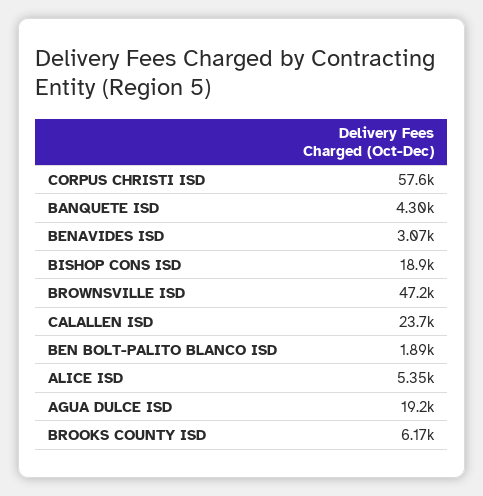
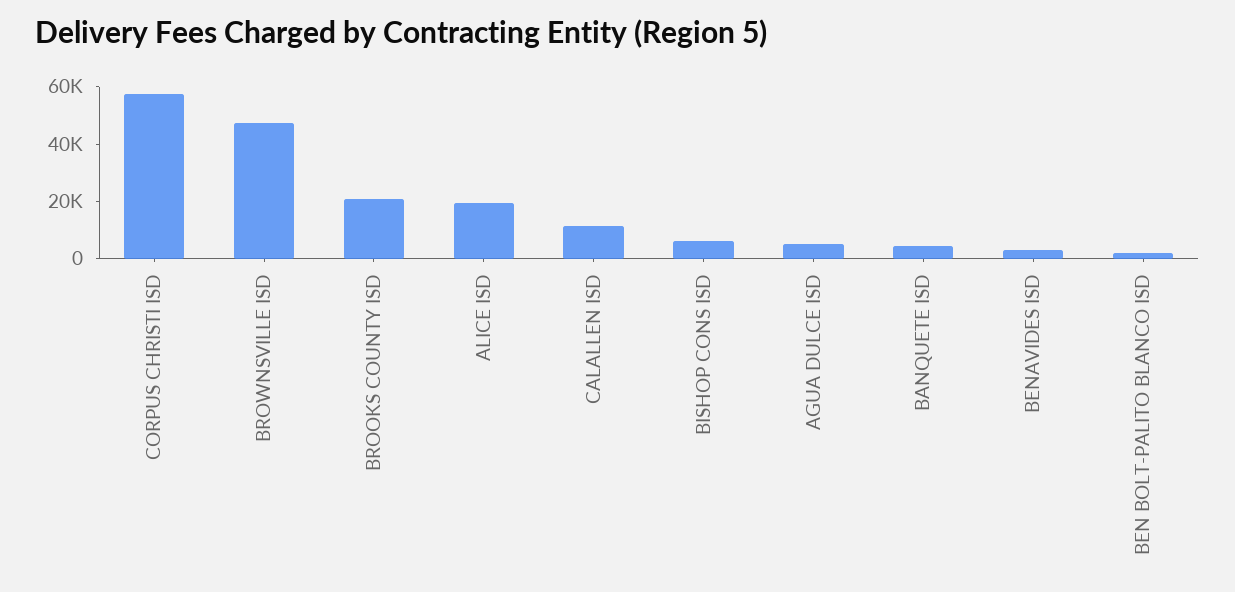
  {
    "CORPUS CHRISTI ISD": 57600,
    "BANQUETE ISD": 4300,
    "BENAVIDES ISD": 3070,
-   "BISHOP CONS ISD": 18900,
+   "BISHOP CONS ISD": 5000,
    "BROWNSVILLE ISD": 47200,
-   "CALALLEN ISD": 23700,
+   "CALALLEN ISD": 10000,
    "BEN BOLT-PALITO BLANCO ISD": 1890,
-   "ALICE ISD": 5350,
+   "ALICE ISD": 20000,
-   "AGUA DULCE ISD": 19200,
+   "AGUA DULCE ISD": 5000,
-   "BROOKS COUNTY ISD": 6170
+   "BROOKS COUNTY ISD": 20000
  }

